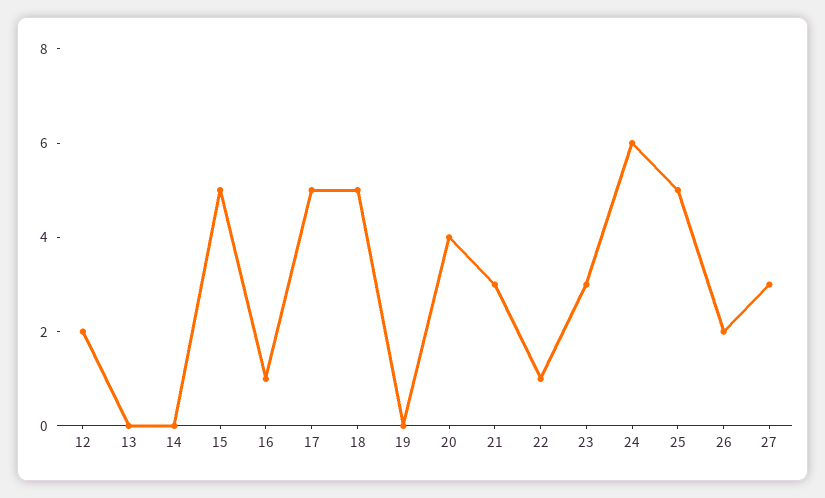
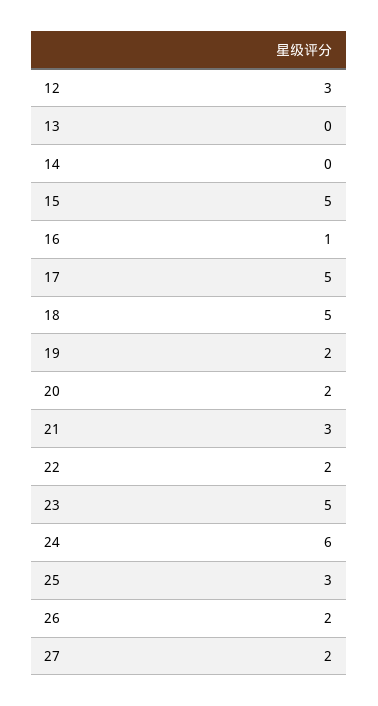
  {
-   "12": 2,
+   "12": 3,
    "13": 0,
    "14": 0,
    "15": 5,
    "16": 1,
    "17": 5,
    "18": 5,
-   "19": 0,
+   "19": 2,
-   "20": 4,
+   "20": 2,
    "21": 3,
-   "22": 1,
+   "22": 2,
-   "23": 3,
+   "23": 5,
    "24": 6,
-   "25": 5,
+   "25": 3,
    "26": 2,
-   "27": 3
+   "27": 2
  }

